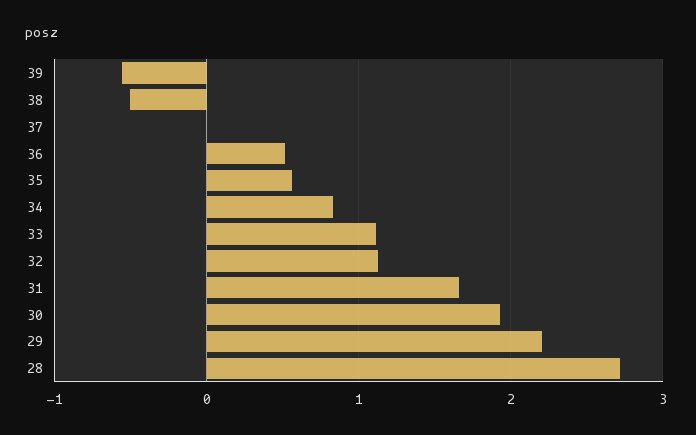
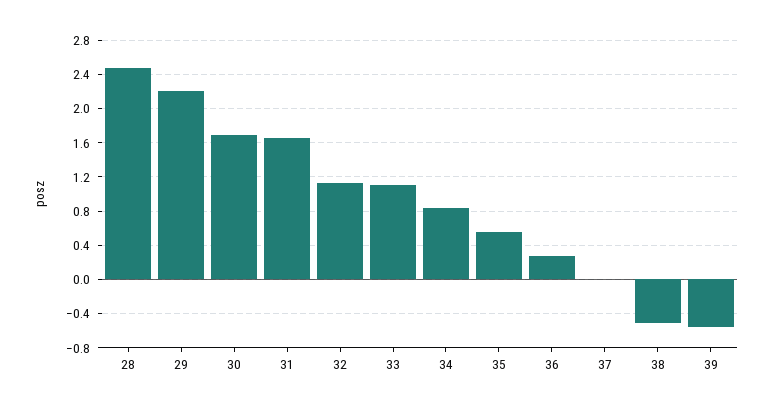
  {
    "39": -0.6,
    "38": -0.5,
    "37": 0,
-   "36": 0.5,
+   "36": 0.3,
    "35": 0.6,
    "34": 0.8,
    "33": 1.1,
    "32": 1.1,
    "31": 1.7,
-   "30": 1.9,
+   "30": 1.7,
    "29": 2.2,
-   "28": 2.7
+   "28": 2.5
  }

